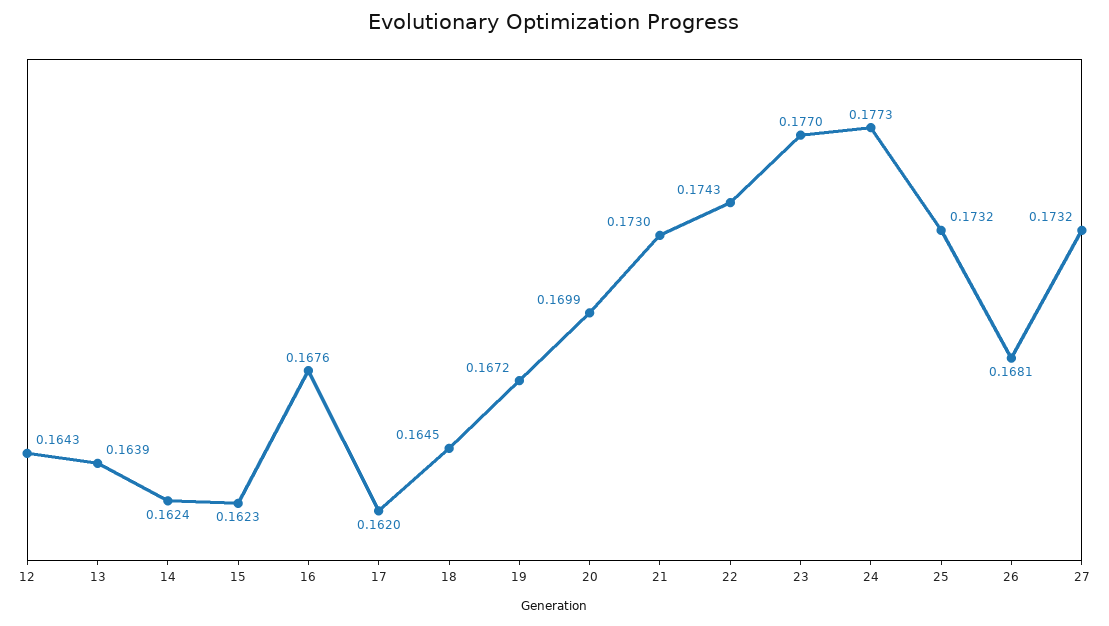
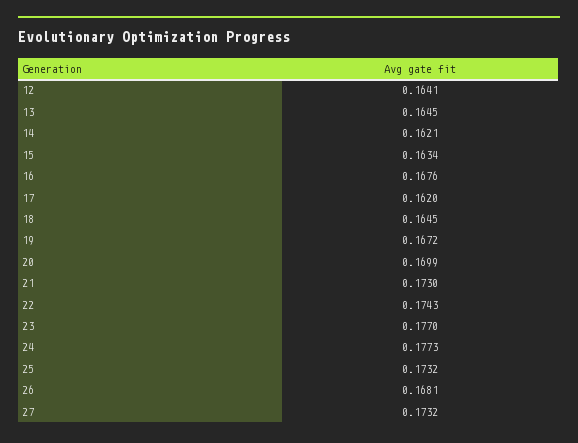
  {
-   "12": 0.1643,
+   "12": 0.1641,
-   "13": 0.1639,
+   "13": 0.1645,
-   "14": 0.1624,
+   "14": 0.1621,
-   "15": 0.1623,
+   "15": 0.1634,
    "16": 0.1676,
    "17": 0.162,
    "18": 0.1645,
    "19": 0.1672,
    "20": 0.1699,
    "21": 0.173,
    "22": 0.1743,
    "23": 0.177,
    "24": 0.1773,
    "25": 0.1732,
    "26": 0.1681,
    "27": 0.1732
  }

